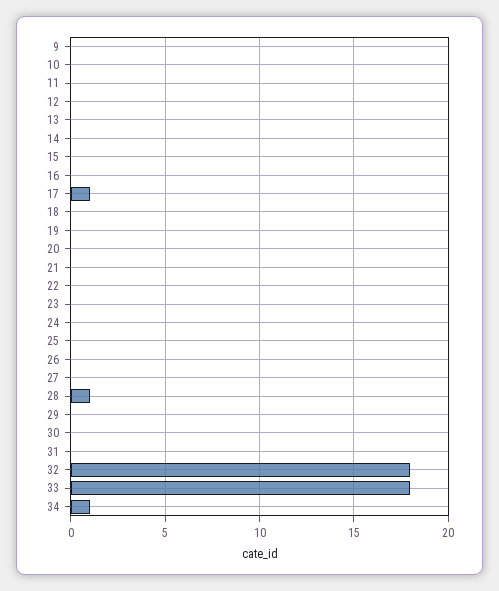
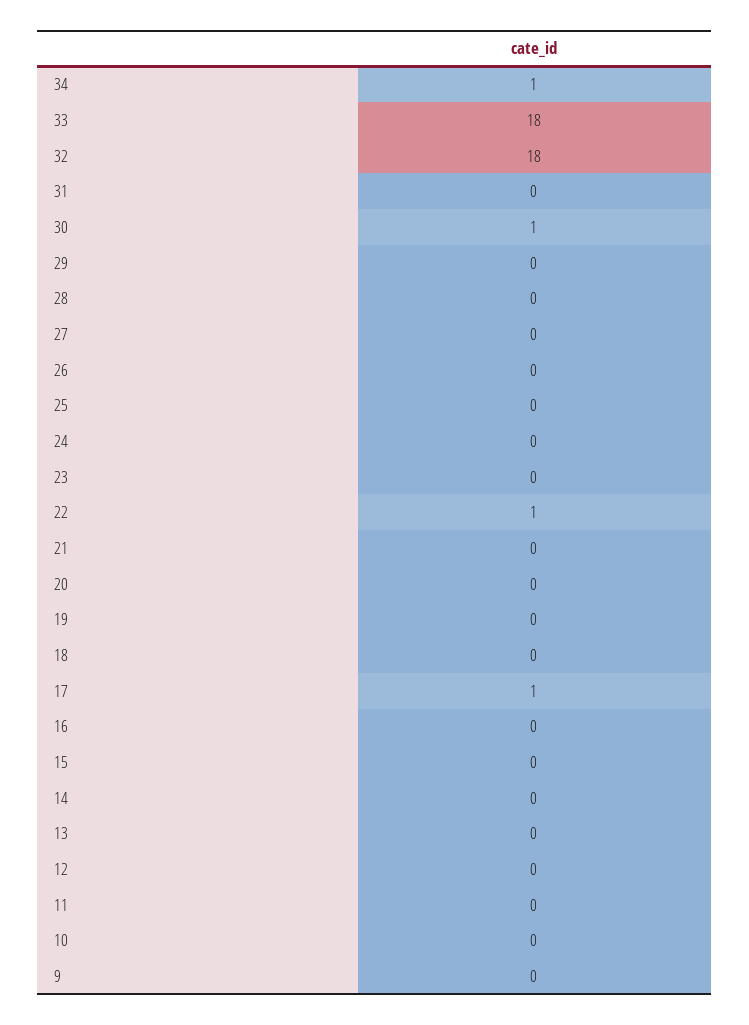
  {
    "9": 0,
    "10": 0,
    "11": 0,
    "12": 0,
    "13": 0,
    "14": 0,
    "15": 0,
    "16": 0,
    "17": 1,
    "18": 0,
    "19": 0,
    "20": 0,
    "21": 0,
-   "22": 0,
+   "22": 1,
    "23": 0,
    "24": 0,
    "25": 0,
    "26": 0,
    "27": 0,
-   "28": 1,
+   "28": 0,
    "29": 0,
-   "30": 0,
+   "30": 1,
    "31": 0,
    "32": 18,
    "33": 18,
    "34": 1
  }

